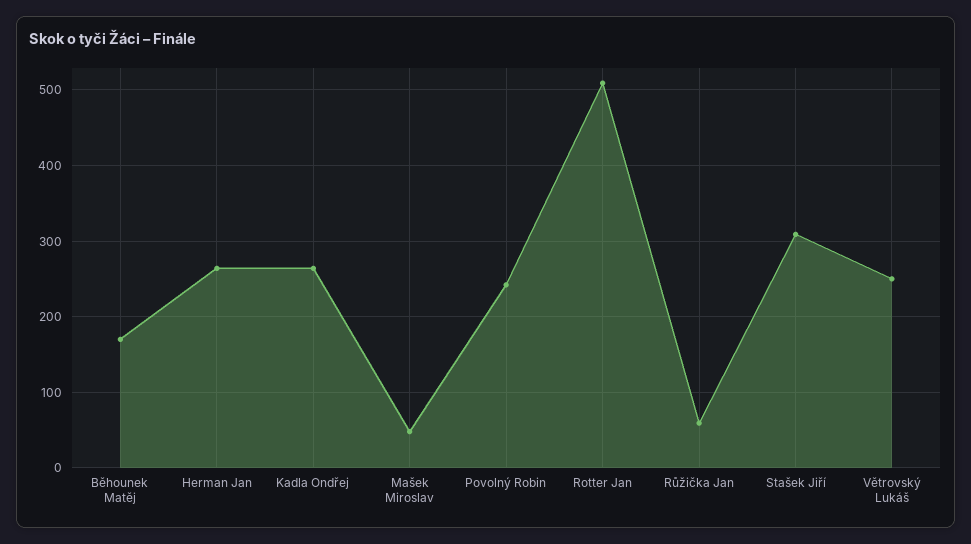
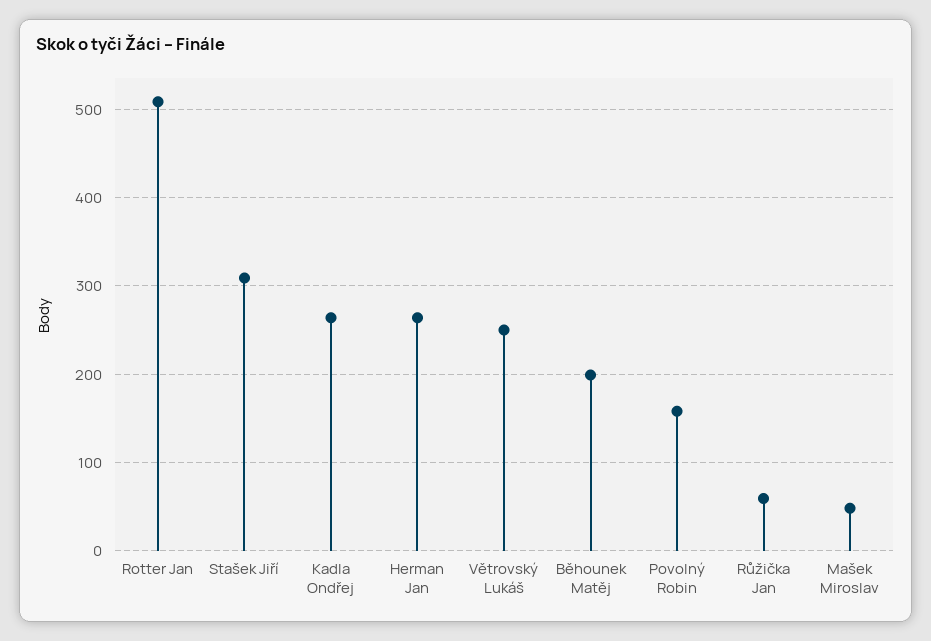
  {
-   "Běhounek Matěj": 170,
+   "Běhounek Matěj": 200,
    "Herman Jan": 260,
    "Kadla Ondřej": 260,
    "Mašek Miroslav": 50,
-   "Povolný Robin": 240,
+   "Povolný Robin": 160,
    "Rotter Jan": 510,
    "Růžička Jan": 60,
    "Stašek Jiří": 310,
    "Větrovský Lukáš": 250
  }

